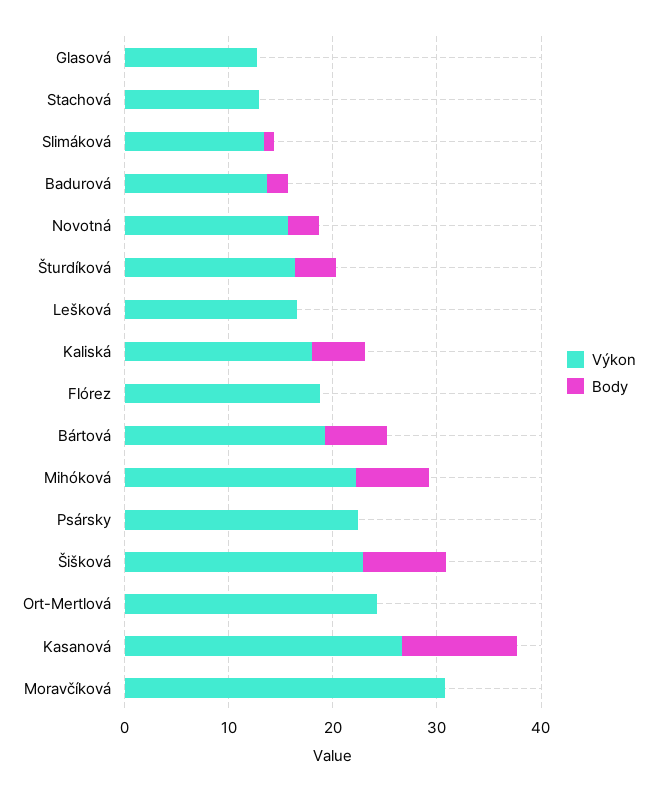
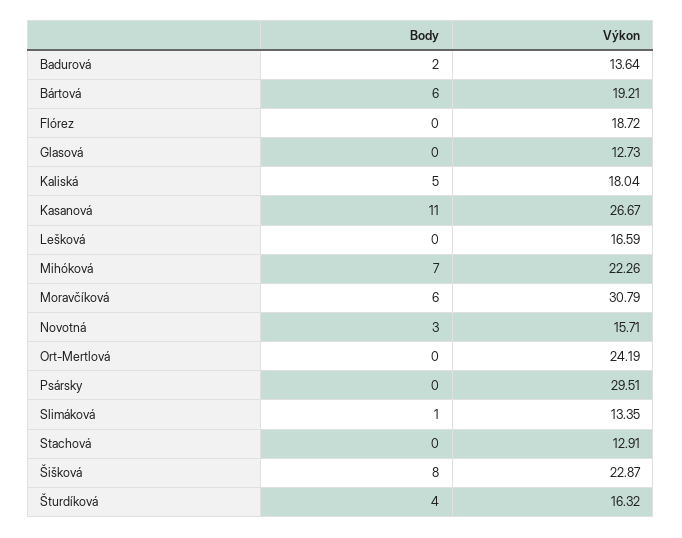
  {
    "Výkon": {
      "Glasová": 12.73,
      "Stachová": 12.91,
      "Slimáková": 13.35,
      "Badurová": 13.64,
      "Novotná": 15.71,
      "Šturdíková": 16.32,
      "Lešková": 16.59,
      "Kaliská": 18.04,
      "Flórez": 18.72,
      "Bártová": 19.21,
      "Mihóková": 22.26,
-     "Psársky": 22,
+     "Psársky": 29.51,
      "Šišková": 22.87,
      "Ort-Mertlová": 24.19,
      "Kasanová": 26.67,
      "Moravčíková": 30.79
    },
    "Body": {
      "Glasová": 0,
      "Stachová": 0,
      "Slimáková": 1,
      "Badurová": 2,
      "Novotná": 3,
      "Šturdíková": 4,
      "Lešková": 0,
      "Kaliská": 5,
      "Flórez": 0,
      "Bártová": 6,
      "Mihóková": 7,
      "Psársky": 0,
      "Šišková": 8,
      "Ort-Mertlová": 0,
      "Kasanová": 11,
-     "Moravčíková": 0
+     "Moravčíková": 6
    }
  }

